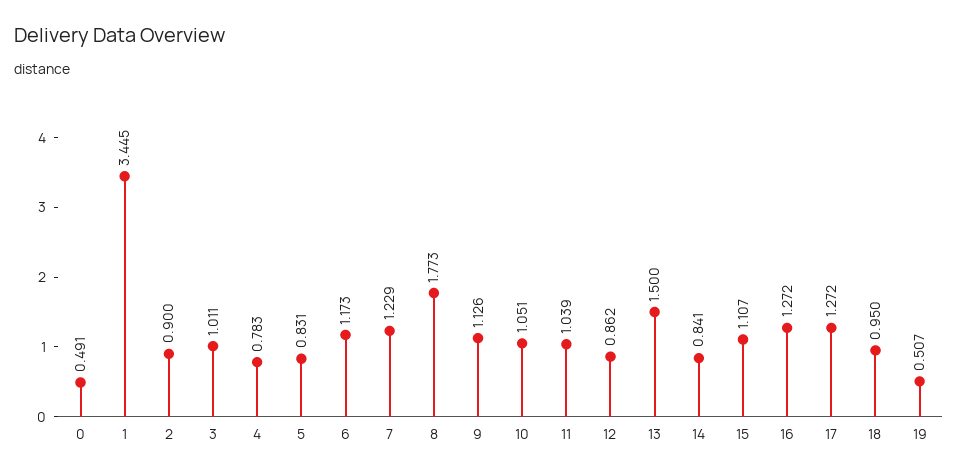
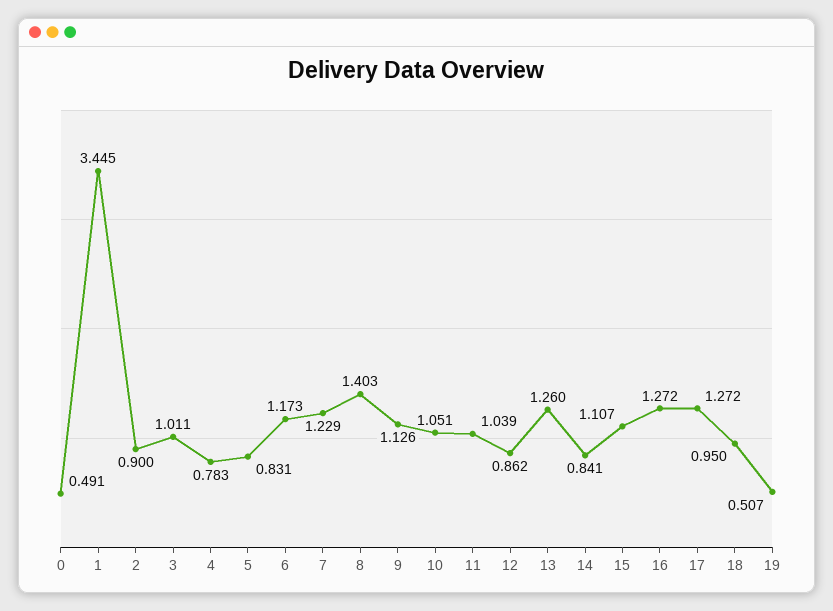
  {
    "0": 0.491,
    "1": 3.445,
    "2": 0.9,
    "3": 1.011,
    "4": 0.783,
    "5": 0.831,
    "6": 1.173,
    "7": 1.229,
-   "8": 1.773,
+   "8": 1.403,
    "9": 1.126,
    "10": 1.051,
    "11": 1.039,
    "12": 0.862,
-   "13": 1.5,
+   "13": 1.26,
    "14": 0.841,
    "15": 1.107,
    "16": 1.272,
    "17": 1.272,
    "18": 0.95,
    "19": 0.507
  }

